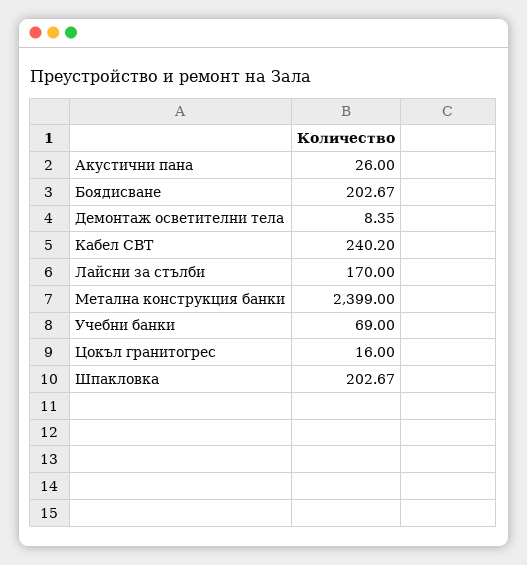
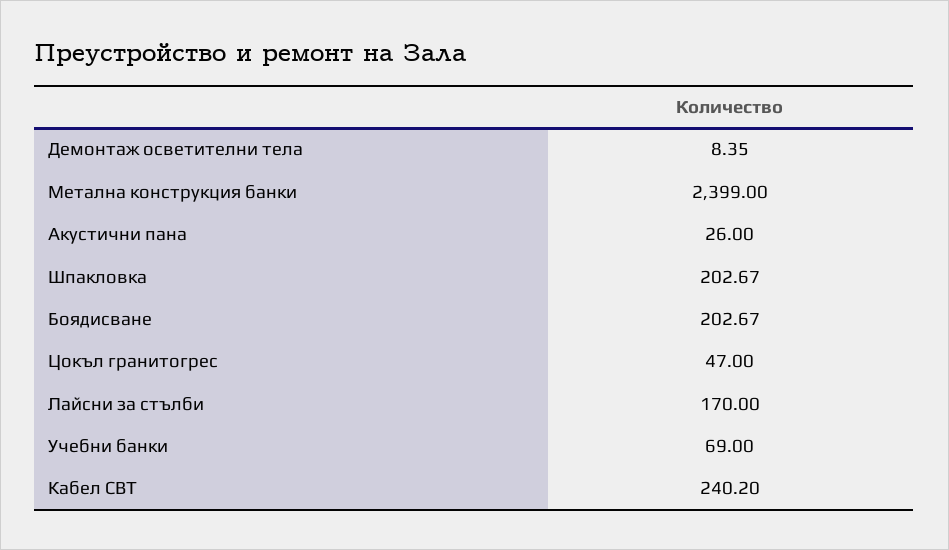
  {
    "Акустични пана": 26,
    "Боядисване": 202.67,
    "Демонтаж осветителни тела": 8.35,
    "Кабел СВТ": 240.2,
    "Лайсни за стълби": 170,
    "Метална конструкция банки": 2399,
    "Учебни банки": 69,
-   "Цокъл гранитогрес": 16,
+   "Цокъл гранитогрес": 47,
    "Шпакловка": 202.67
  }

